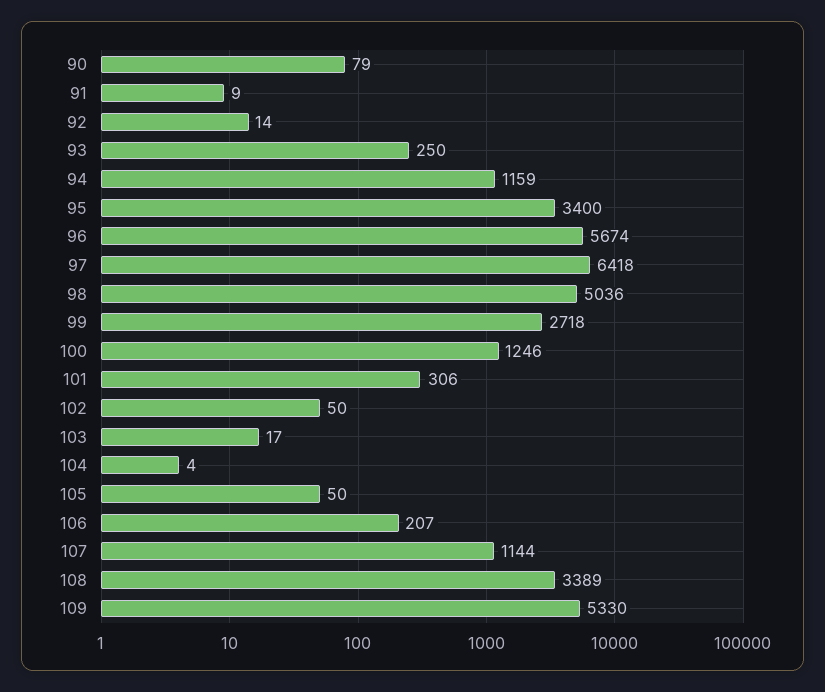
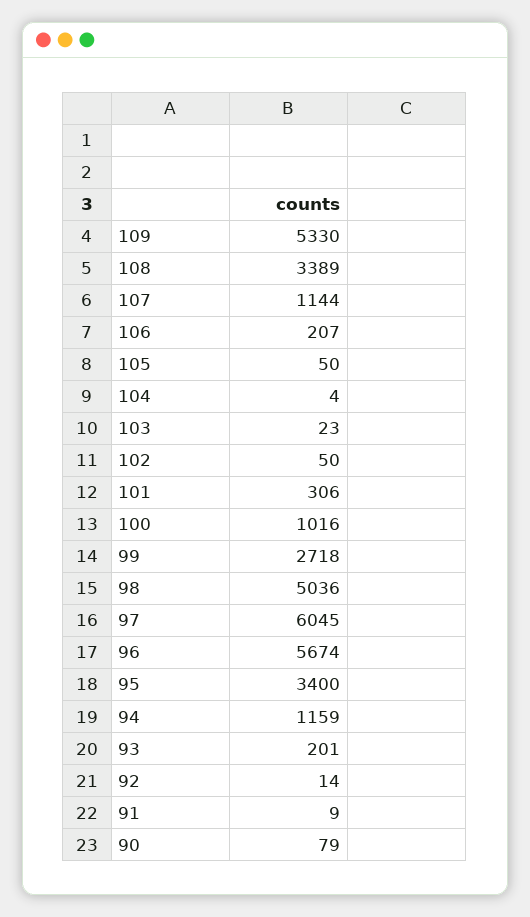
  {
    "90": 79,
    "91": 9,
    "92": 14,
-   "93": 250,
+   "93": 201,
    "94": 1159,
    "95": 3400,
    "96": 5674,
-   "97": 6418,
+   "97": 6045,
    "98": 5036,
    "99": 2718,
-   "100": 1246,
+   "100": 1016,
    "101": 306,
    "102": 50,
-   "103": 17,
+   "103": 23,
    "104": 4,
    "105": 50,
    "106": 207,
    "107": 1144,
    "108": 3389,
    "109": 5330
  }

